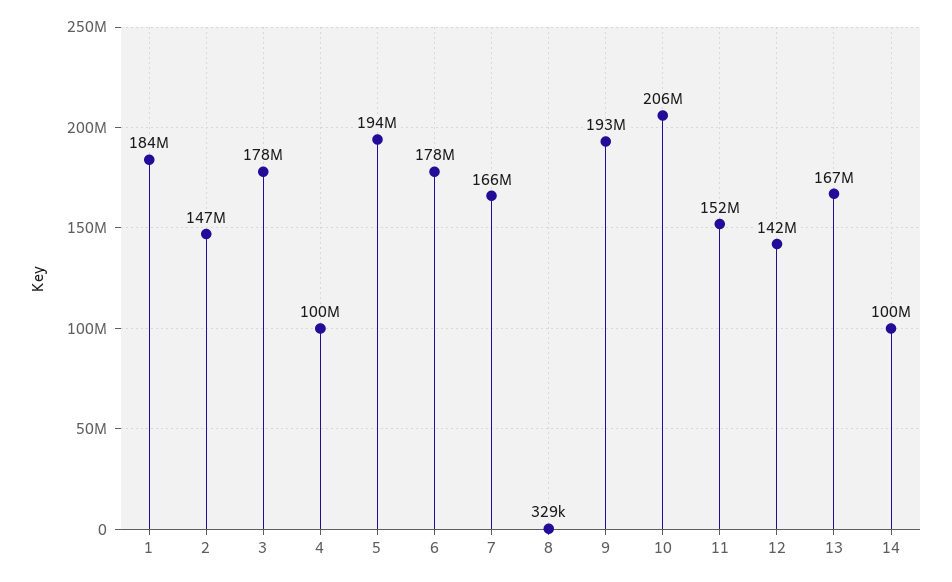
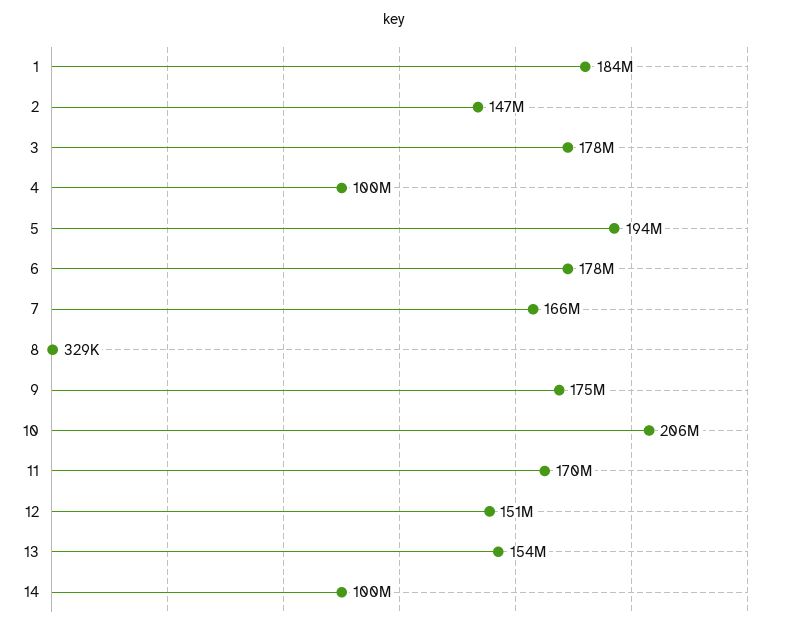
  {
    "1": 184000000,
    "2": 147000000,
    "3": 178000000,
    "4": 100000000,
    "5": 194000000,
    "6": 178000000,
    "7": 166000000,
    "8": 329000,
-   "9": 193000000,
+   "9": 175000000,
    "10": 206000000,
-   "11": 152000000,
+   "11": 170000000,
-   "12": 142000000,
+   "12": 151000000,
-   "13": 167000000,
+   "13": 154000000,
    "14": 100000000
  }

